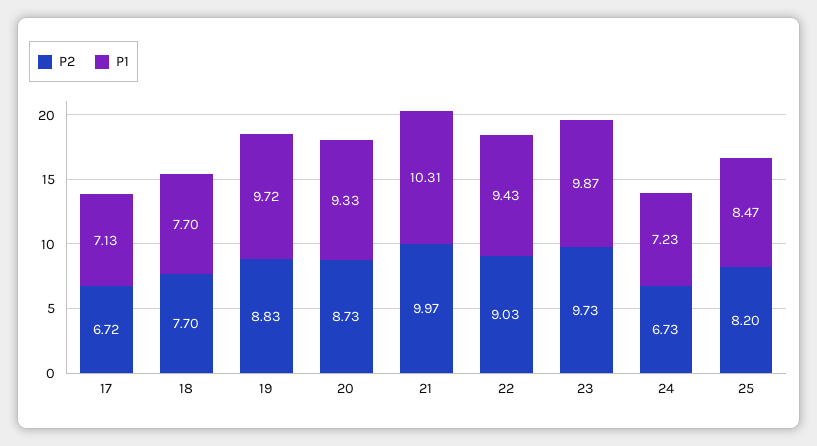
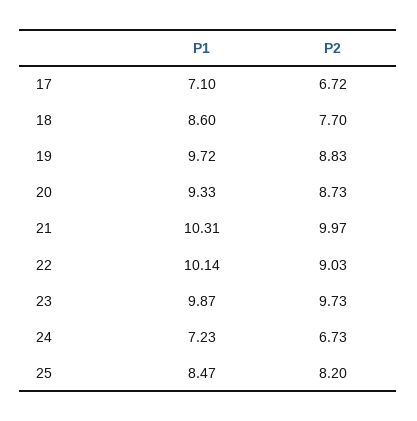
  {
    "P2": {
      "17": 6.72,
      "18": 7.7,
      "19": 8.83,
      "20": 8.73,
      "21": 9.97,
      "22": 9.03,
      "23": 9.73,
      "24": 6.73,
      "25": 8.2
    },
    "P1": {
-     "17": 7.13,
+     "17": 7.1,
-     "18": 7.7,
+     "18": 8.6,
      "19": 9.72,
      "20": 9.33,
      "21": 10.31,
-     "22": 9.43,
+     "22": 10.14,
      "23": 9.87,
      "24": 7.23,
      "25": 8.47
    }
  }

